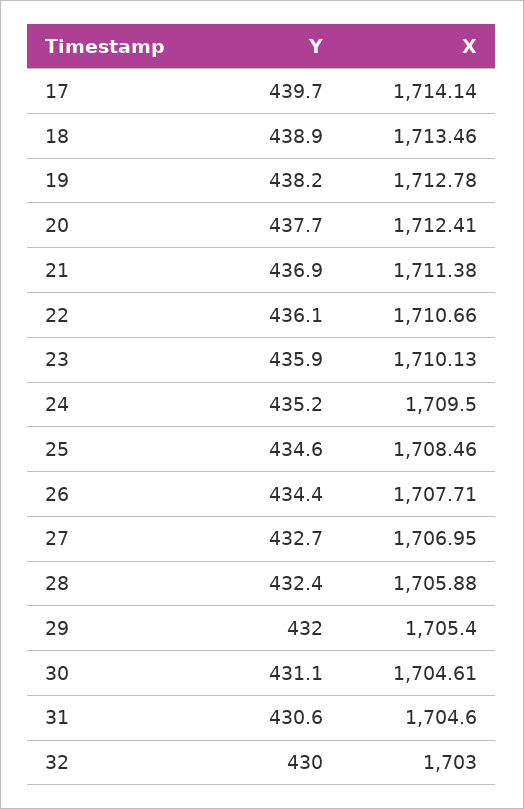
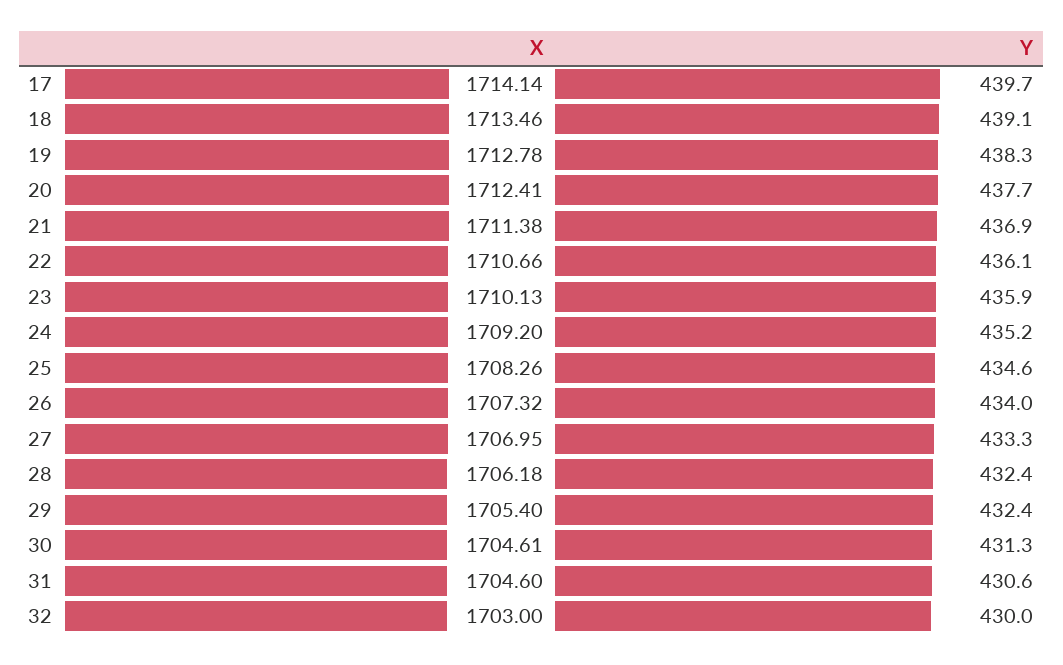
  {
    "Y": {
      "17": 439.7,
-     "18": 438.9,
+     "18": 439.1,
-     "19": 438.2,
+     "19": 438.3,
      "20": 437.7,
      "21": 436.9,
      "22": 436.1,
      "23": 435.9,
      "24": 435.2,
      "25": 434.6,
-     "26": 434.4,
+     "26": 434,
-     "27": 432.7,
+     "27": 433.3,
      "28": 432.4,
-     "29": 432,
+     "29": 432.4,
-     "30": 431.1,
+     "30": 431.3,
      "31": 430.6,
      "32": 430
    },
    "X": {
      "17": 1714.14,
      "18": 1713.46,
      "19": 1712.78,
      "20": 1712.41,
      "21": 1711.38,
      "22": 1710.66,
      "23": 1710.13,
-     "24": 1709.5,
+     "24": 1709.2,
-     "25": 1708.46,
+     "25": 1708.26,
-     "26": 1707.71,
+     "26": 1707.32,
      "27": 1706.95,
-     "28": 1705.88,
+     "28": 1706.18,
      "29": 1705.4,
      "30": 1704.61,
      "31": 1704.6,
      "32": 1703
    }
  }

